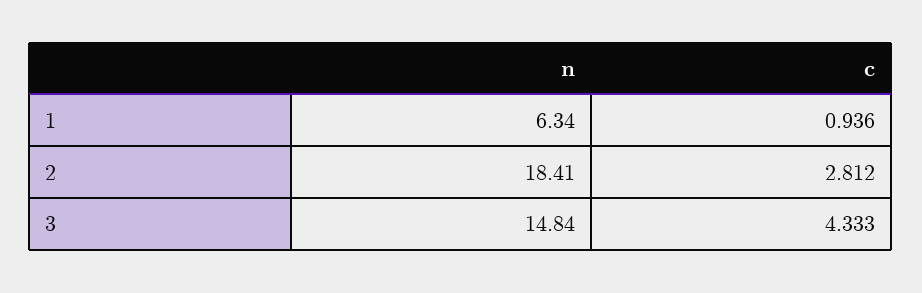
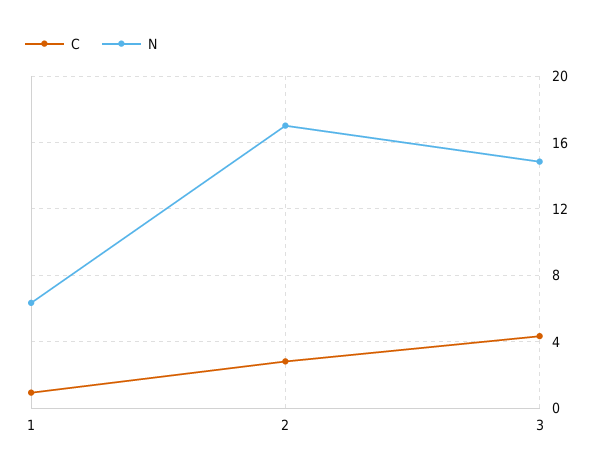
  {
    "n": {
      "1": 6.34,
-     "2": 18.41,
+     "2": 17,
      "3": 14.84
    },
    "c": {
      "1": 0.936,
      "2": 2.812,
      "3": 4.333
    }
  }

